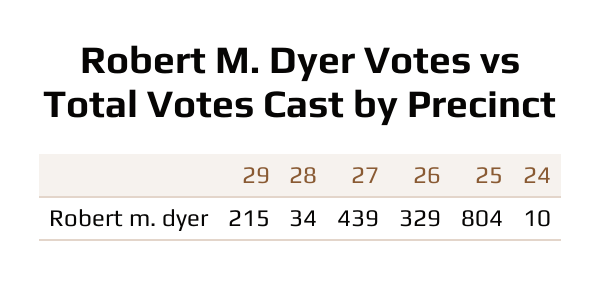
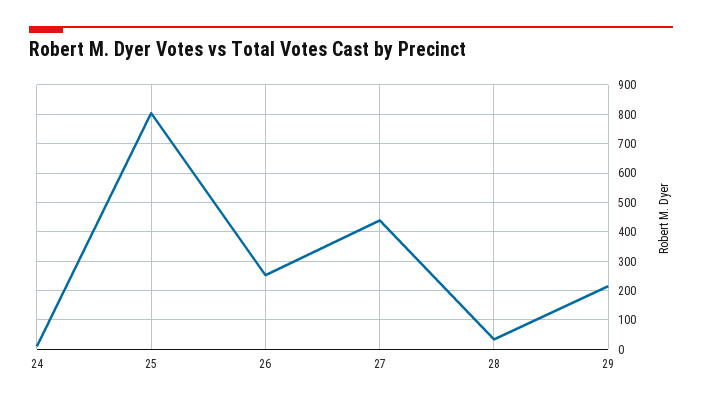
  {
    "29": 215,
    "28": 34,
    "27": 439,
-   "26": 329,
+   "26": 250,
    "25": 804,
    "24": 10
  }

